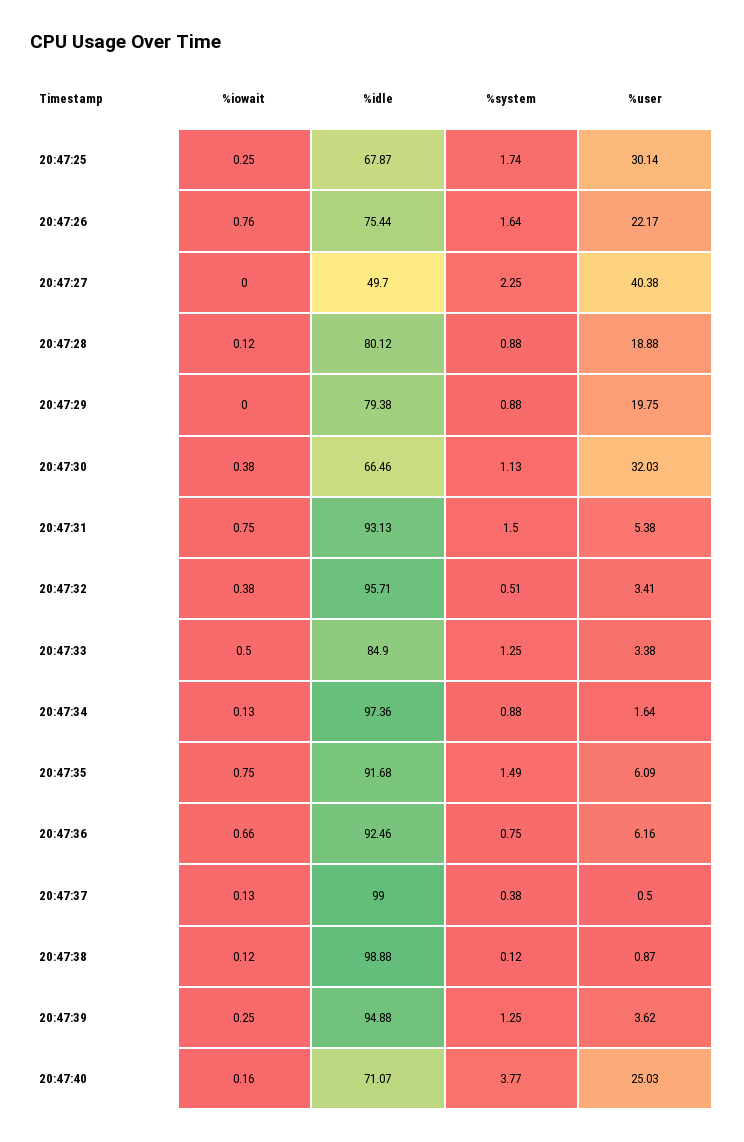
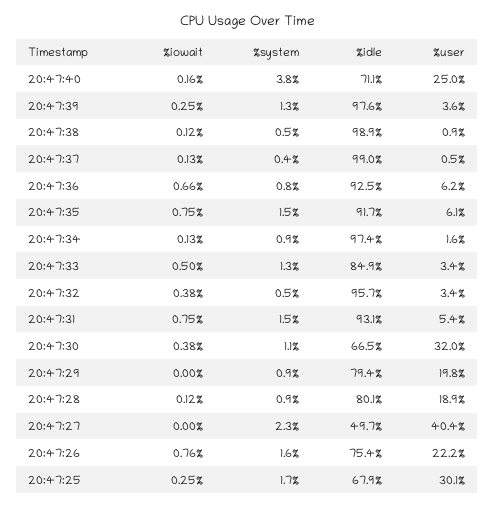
  {
    "%iowait": {
      "20:47:25": 0.25,
      "20:47:26": 0.76,
      "20:47:27": 0,
      "20:47:28": 0.12,
      "20:47:29": 0,
      "20:47:30": 0.38,
      "20:47:31": 0.75,
      "20:47:32": 0.38,
      "20:47:33": 0.5,
      "20:47:34": 0.13,
      "20:47:35": 0.75,
      "20:47:36": 0.66,
      "20:47:37": 0.13,
      "20:47:38": 0.12,
      "20:47:39": 0.25,
      "20:47:40": 0.16
    },
    "%idle": {
      "20:47:25": 67.87,
      "20:47:26": 75.44,
      "20:47:27": 49.7,
      "20:47:28": 80.12,
      "20:47:29": 79.38,
      "20:47:30": 66.46,
      "20:47:31": 93.13,
      "20:47:32": 95.71,
      "20:47:33": 84.9,
      "20:47:34": 97.36,
      "20:47:35": 91.68,
      "20:47:36": 92.46,
      "20:47:37": 99,
      "20:47:38": 98.88,
-     "20:47:39": 94.88,
+     "20:47:39": 97.6,
      "20:47:40": 71.07
    },
    "%system": {
      "20:47:25": 1.74,
      "20:47:26": 1.64,
      "20:47:27": 2.25,
      "20:47:28": 0.88,
      "20:47:29": 0.88,
      "20:47:30": 1.13,
      "20:47:31": 1.5,
      "20:47:32": 0.51,
      "20:47:33": 1.25,
      "20:47:34": 0.88,
      "20:47:35": 1.49,
      "20:47:36": 0.75,
      "20:47:37": 0.38,
-     "20:47:38": 0.12,
+     "20:47:38": 0.5,
      "20:47:39": 1.25,
      "20:47:40": 3.77
    },
    "%user": {
      "20:47:25": 30.14,
      "20:47:26": 22.17,
      "20:47:27": 40.38,
      "20:47:28": 18.88,
      "20:47:29": 19.75,
      "20:47:30": 32.03,
      "20:47:31": 5.38,
      "20:47:32": 3.41,
      "20:47:33": 3.38,
      "20:47:34": 1.64,
      "20:47:35": 6.09,
      "20:47:36": 6.16,
      "20:47:37": 0.5,
      "20:47:38": 0.87,
      "20:47:39": 3.62,
      "20:47:40": 25.03
    }
  }

